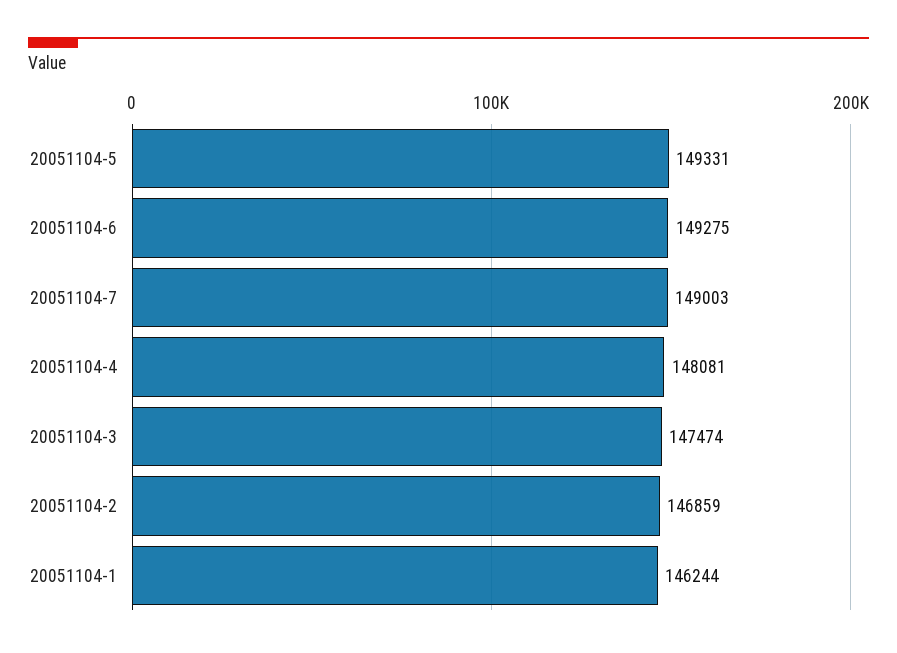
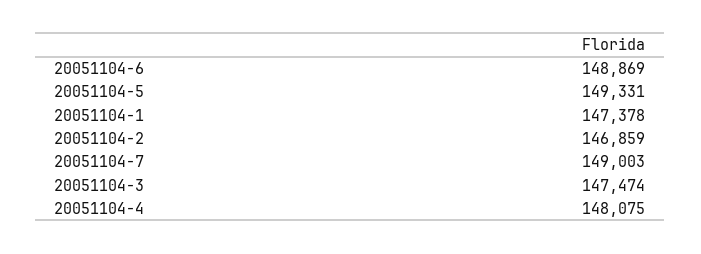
  {
    "20051104-5": 149331,
-   "20051104-6": 149275,
+   "20051104-6": 148869,
    "20051104-7": 149003,
-   "20051104-4": 148081,
+   "20051104-4": 148075,
    "20051104-3": 147474,
    "20051104-2": 146859,
-   "20051104-1": 146244
+   "20051104-1": 147378
  }

